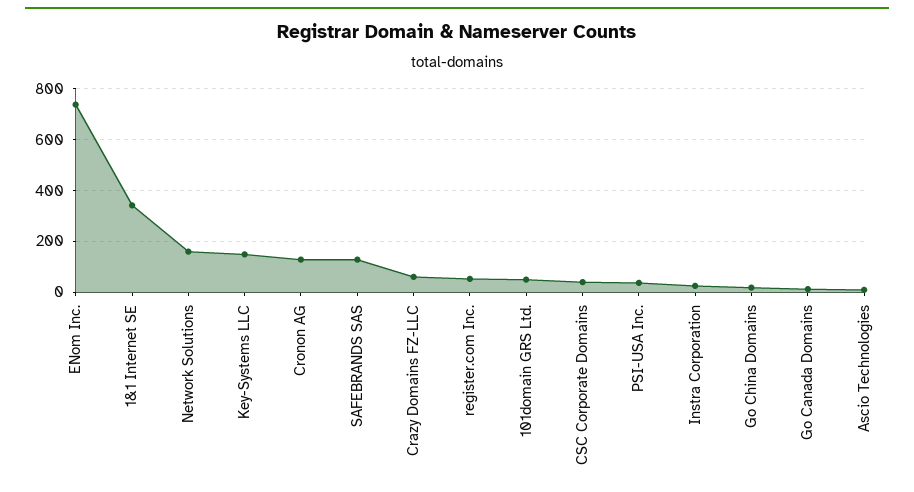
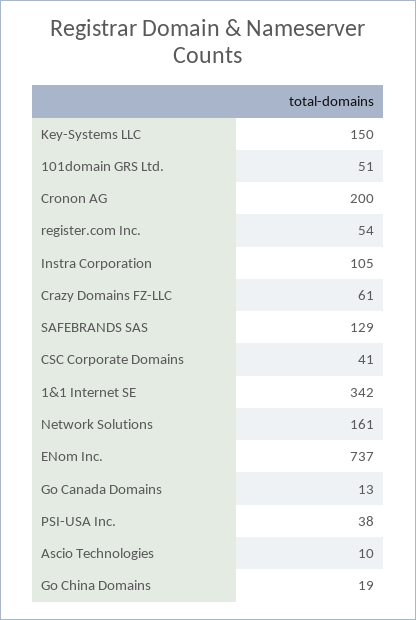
  {
    "ENom Inc.": 737,
    "1&1 Internet SE": 342,
    "Network Solutions": 161,
    "Key-Systems LLC": 150,
-   "Cronon AG": 125,
+   "Cronon AG": 200,
    "SAFEBRANDS SAS": 129,
    "Crazy Domains FZ-LLC": 61,
    "register.com Inc.": 54,
    "101domain GRS Ltd.": 51,
    "CSC Corporate Domains": 41,
    "PSI-USA Inc.": 38,
-   "Instra Corporation": 25,
+   "Instra Corporation": 105,
    "Go China Domains": 19,
    "Go Canada Domains": 13,
    "Ascio Technologies": 10
  }

